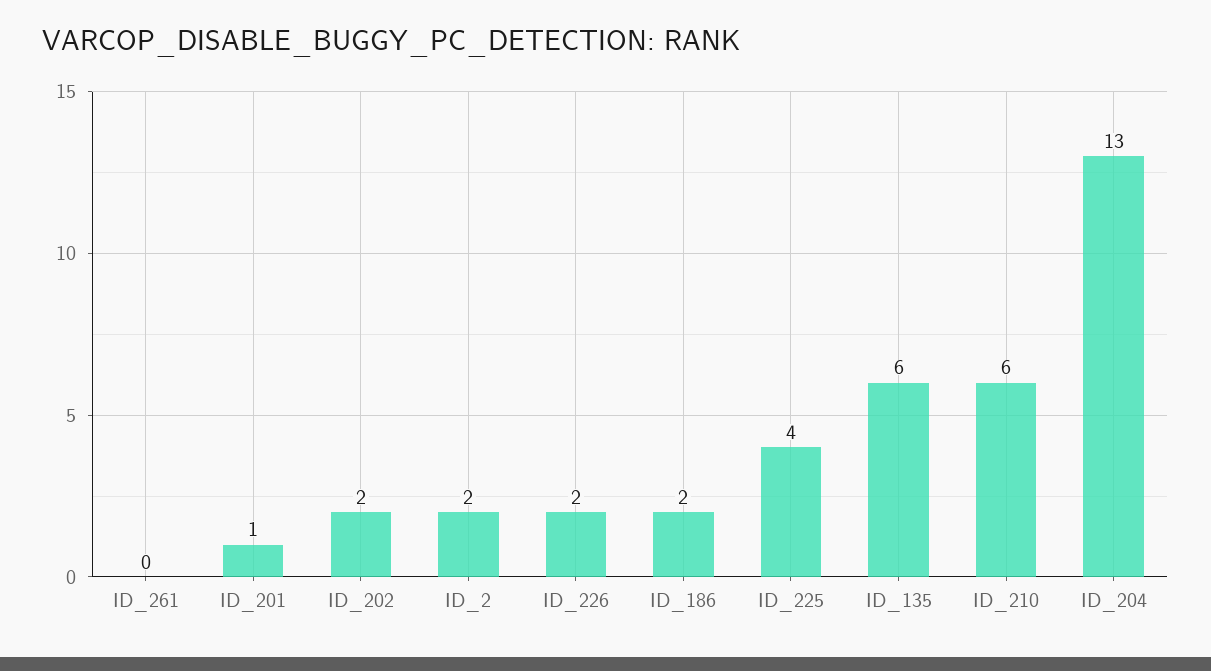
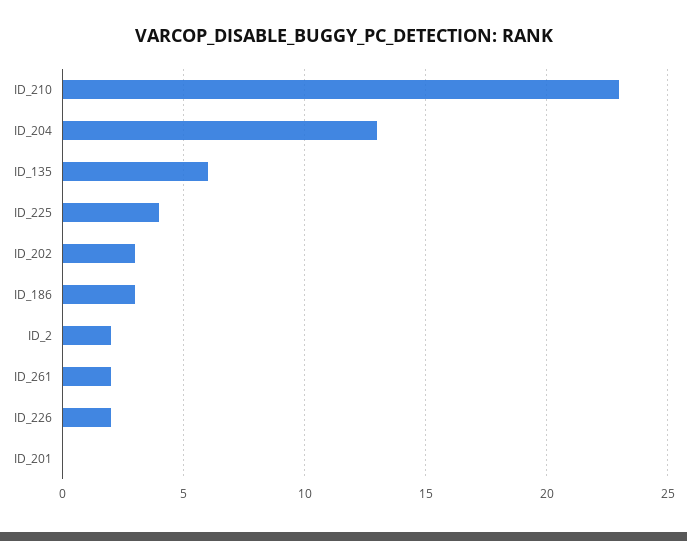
  {
-   "ID_261": 0,
+   "ID_261": 2,
-   "ID_201": 1,
+   "ID_201": 0,
-   "ID_202": 2,
+   "ID_202": 3,
    "ID_2": 2,
    "ID_226": 2,
-   "ID_186": 2,
+   "ID_186": 3,
    "ID_225": 4,
    "ID_135": 6,
-   "ID_210": 6,
+   "ID_210": 23,
    "ID_204": 13
  }

